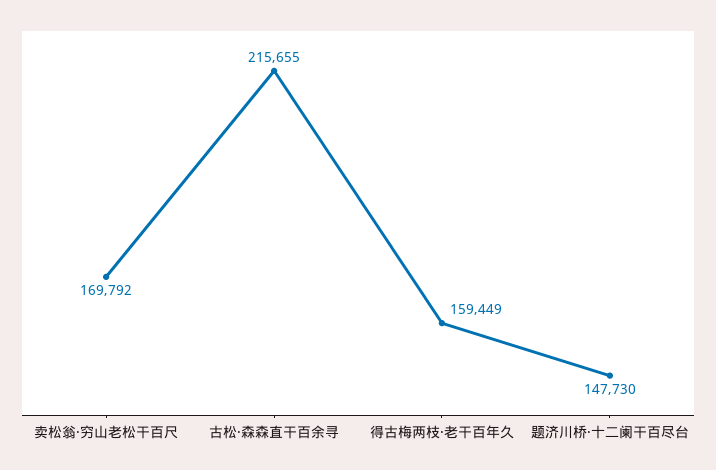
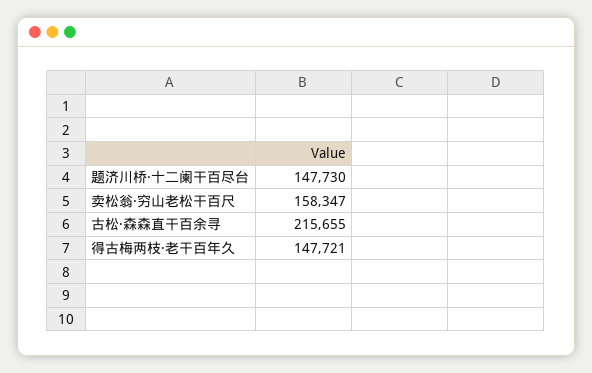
  {
-   "卖松翁·穷山老松干百尺": 169792,
+   "卖松翁·穷山老松干百尺": 158347,
    "古松·森森直干百余寻": 215655,
-   "得古梅两枝·老干百年久": 159449,
+   "得古梅两枝·老干百年久": 147721,
    "题济川桥·十二阑干百尽台": 147730
  }

